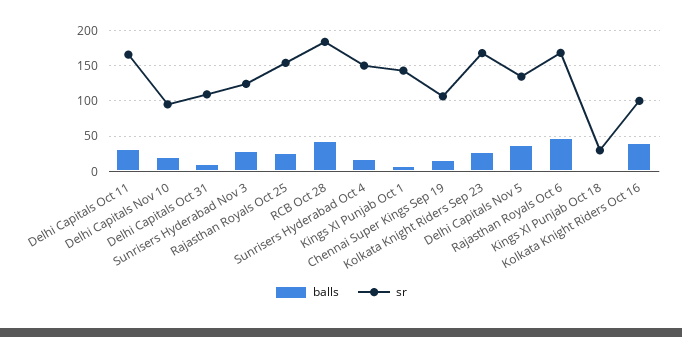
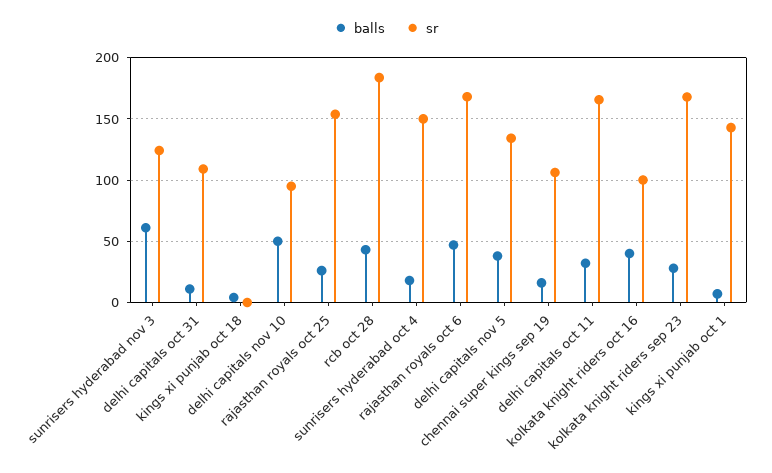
  {
    "balls": {
      "Delhi Capitals Oct 11": 30,
-     "Delhi Capitals Nov 10": 20,
+     "Delhi Capitals Nov 10": 50,
      "Delhi Capitals Oct 31": 10,
-     "Sunrisers Hyderabad Nov 3": 30,
+     "Sunrisers Hyderabad Nov 3": 60,
      "Rajasthan Royals Oct 25": 25,
      "RCB Oct 28": 45,
      "Sunrisers Hyderabad Oct 4": 20,
      "Kings XI Punjab Oct 1": 5,
      "Chennai Super Kings Sep 19": 15,
      "Kolkata Knight Riders Sep 23": 30,
      "Delhi Capitals Nov 5": 40,
      "Rajasthan Royals Oct 6": 45,
      "Kings XI Punjab Oct 18": 5,
      "Kolkata Knight Riders Oct 16": 40
    },
    "sr": {
      "Delhi Capitals Oct 11": 165,
      "Delhi Capitals Nov 10": 95,
      "Delhi Capitals Oct 31": 110,
      "Sunrisers Hyderabad Nov 3": 125,
      "Rajasthan Royals Oct 25": 155,
      "RCB Oct 28": 185,
      "Sunrisers Hyderabad Oct 4": 150,
      "Kings XI Punjab Oct 1": 145,
      "Chennai Super Kings Sep 19": 105,
      "Kolkata Knight Riders Sep 23": 170,
      "Delhi Capitals Nov 5": 135,
      "Rajasthan Royals Oct 6": 170,
-     "Kings XI Punjab Oct 18": 30,
+     "Kings XI Punjab Oct 18": 0,
      "Kolkata Knight Riders Oct 16": 100
    }
  }

